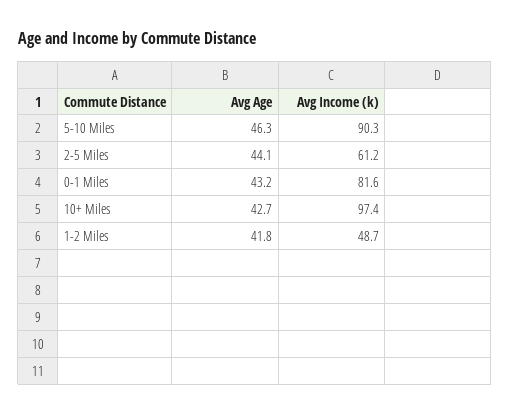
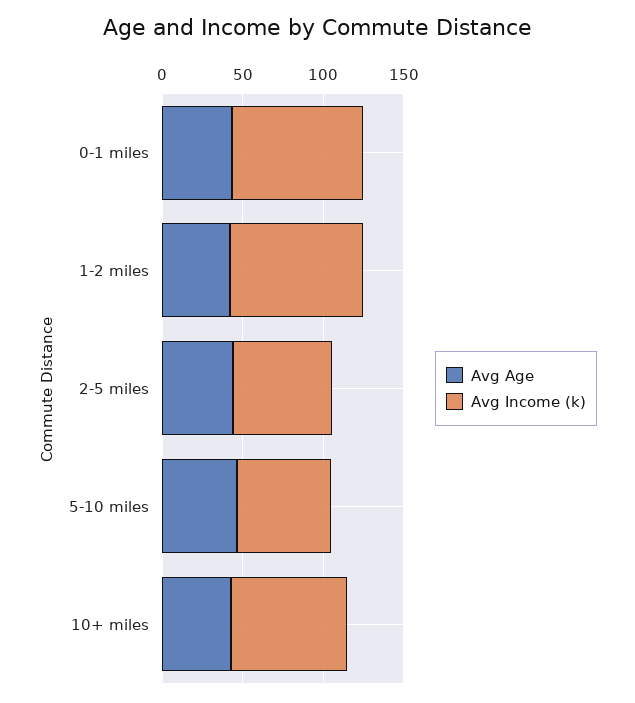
  {
    "Avg Age": {
      "5-10 Miles": 46.3,
      "2-5 Miles": 44.1,
      "0-1 Miles": 43.2,
      "10+ Miles": 42.7,
      "1-2 Miles": 41.8
    },
    "Avg Income (k)": {
-     "5-10 Miles": 90.3,
+     "5-10 Miles": 60,
      "2-5 Miles": 61.2,
      "0-1 Miles": 81.6,
-     "10+ Miles": 97.4,
+     "10+ Miles": 70,
-     "1-2 Miles": 48.7
+     "1-2 Miles": 80
    }
  }

